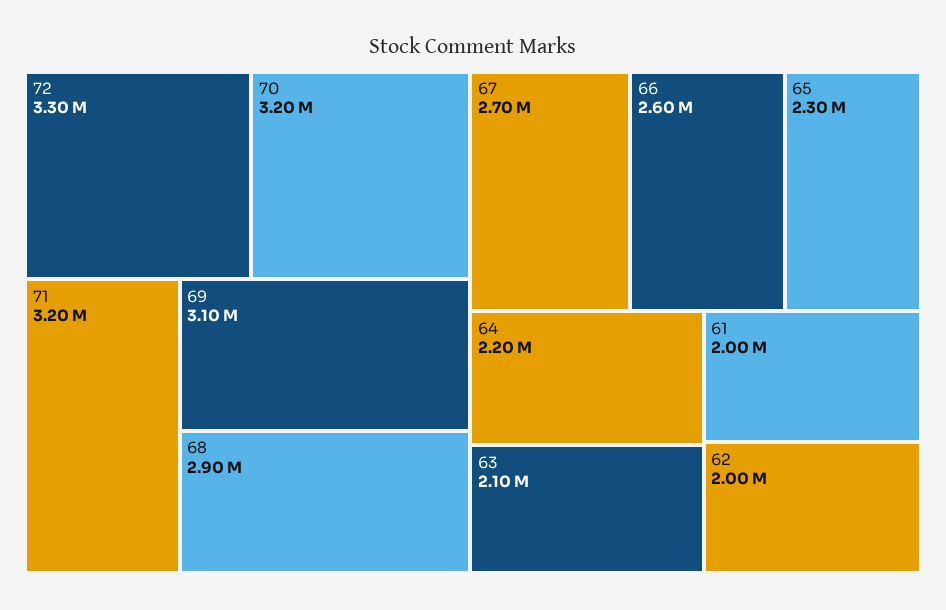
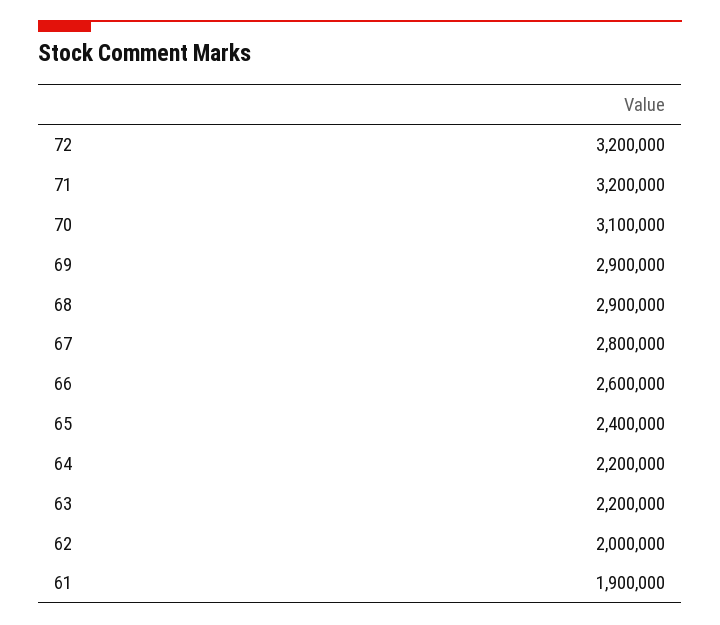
  {
-   "72": 3300000,
+   "72": 3200000,
-   "70": 3200000,
+   "70": 3100000,
    "71": 3200000,
-   "69": 3100000,
+   "69": 2900000,
    "68": 2900000,
-   "67": 2700000,
+   "67": 2800000,
    "66": 2600000,
-   "65": 2300000,
+   "65": 2400000,
    "64": 2200000,
-   "63": 2100000,
+   "63": 2200000,
-   "61": 2000000,
+   "61": 1900000,
    "62": 2000000
  }

